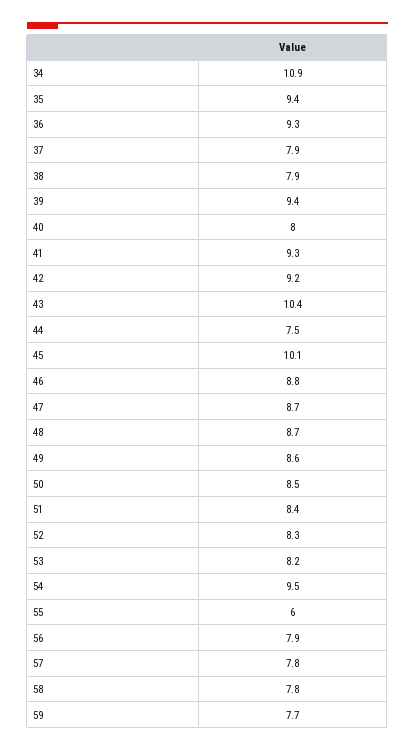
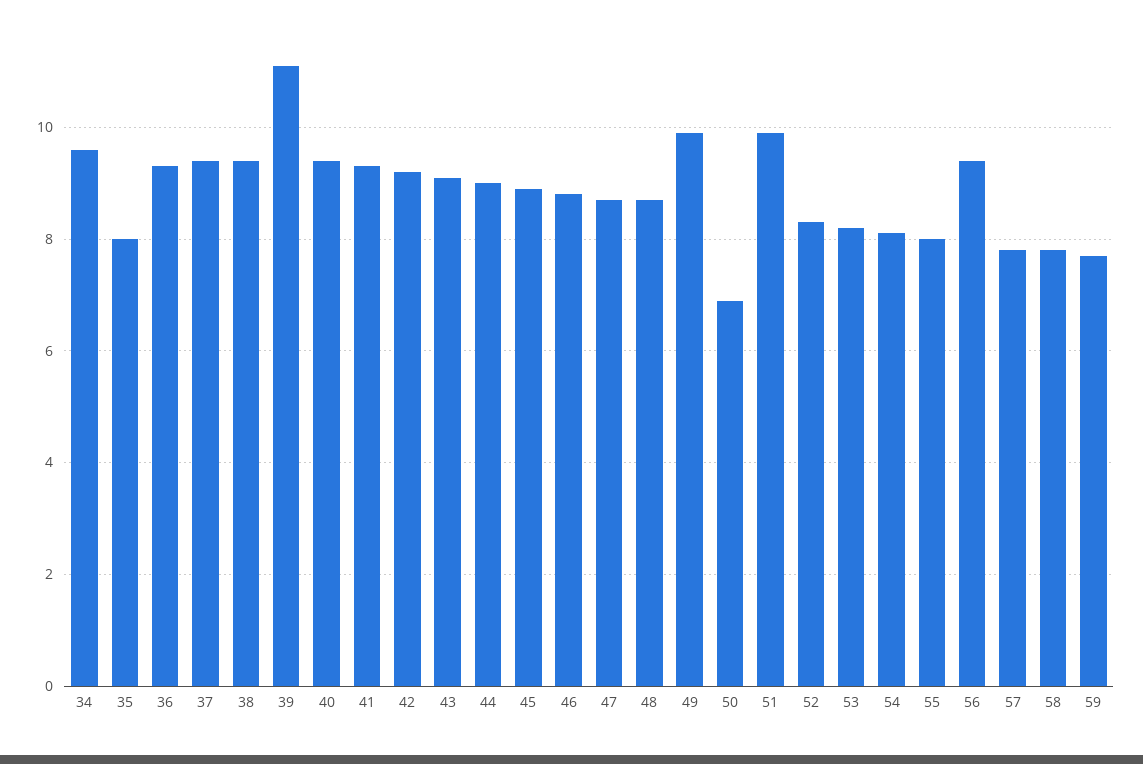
  {
-   "34": 10.9,
+   "34": 9.5,
-   "35": 9.4,
+   "35": 8,
    "36": 9.3,
-   "37": 7.9,
+   "37": 9.5,
-   "38": 7.9,
+   "38": 9.5,
-   "39": 9.4,
+   "39": 11,
-   "40": 8,
+   "40": 9.5,
    "41": 9.3,
    "42": 9.2,
-   "43": 10.4,
+   "43": 9,
-   "44": 7.5,
+   "44": 9,
-   "45": 10.1,
+   "45": 9,
    "46": 8.8,
    "47": 8.7,
    "48": 8.7,
-   "49": 8.6,
+   "49": 10,
-   "50": 8.5,
+   "50": 7,
-   "51": 8.4,
+   "51": 10,
    "52": 8.3,
    "53": 8.2,
-   "54": 9.5,
+   "54": 8,
-   "55": 6,
+   "55": 8,
-   "56": 7.9,
+   "56": 9.5,
    "57": 7.8,
    "58": 7.8,
    "59": 7.7
  }

